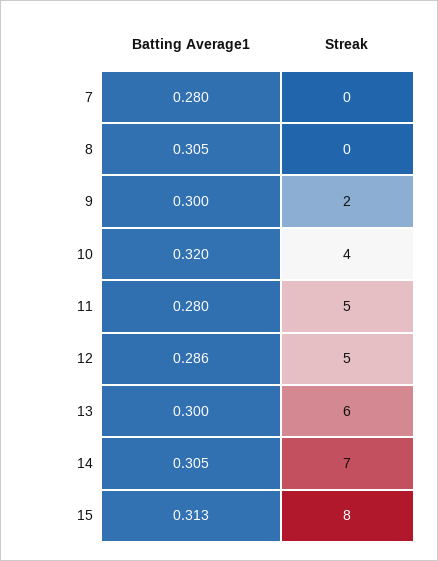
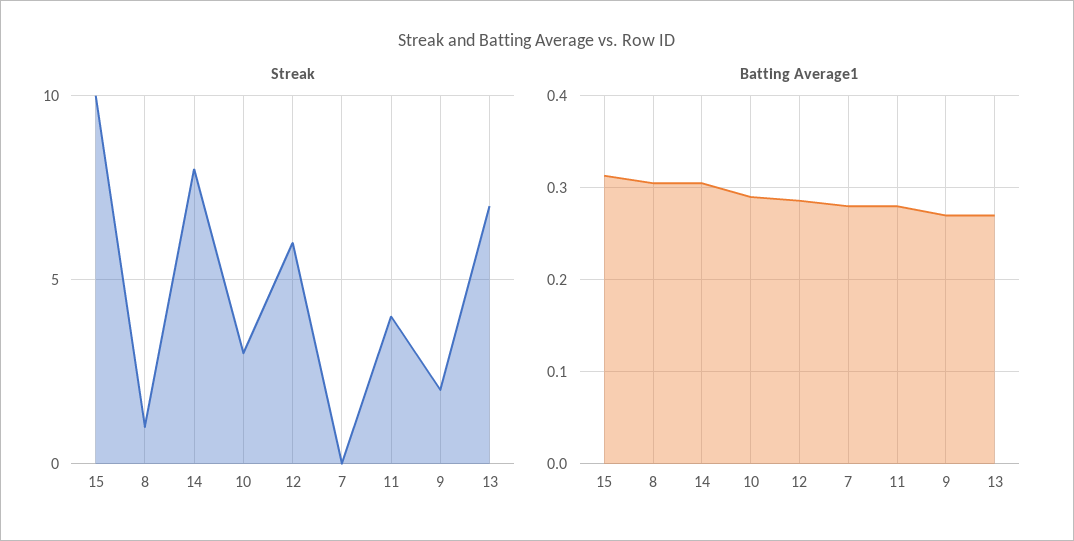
  {
    "Batting Average1": {
      "7": 0.28,
      "8": 0.305,
-     "9": 0.3,
+     "9": 0.27,
-     "10": 0.32,
+     "10": 0.29,
      "11": 0.28,
      "12": 0.286,
-     "13": 0.3,
+     "13": 0.27,
      "14": 0.305,
      "15": 0.313
    },
    "Streak": {
      "7": 0,
-     "8": 0,
+     "8": 1,
      "9": 2,
-     "10": 4,
+     "10": 3,
-     "11": 5,
+     "11": 4,
-     "12": 5,
+     "12": 6,
-     "13": 6,
+     "13": 7,
-     "14": 7,
+     "14": 8,
-     "15": 8
+     "15": 10
    }
  }

